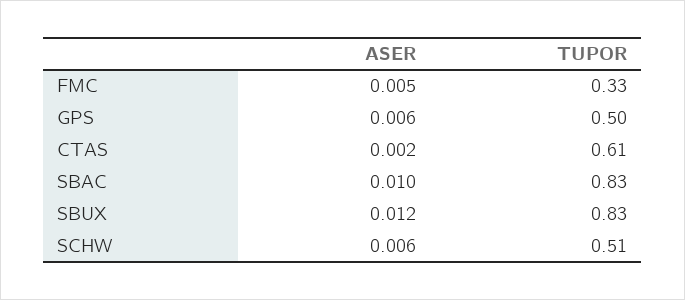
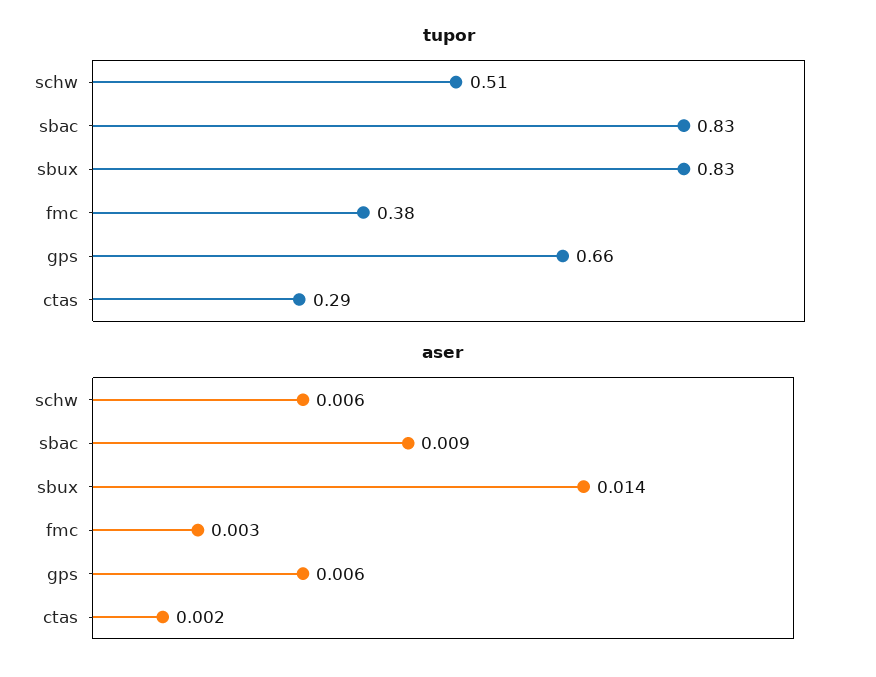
  {
    "ASER": {
-     "FMC": 0.005,
+     "FMC": 0.003,
      "GPS": 0.006,
      "CTAS": 0.002,
-     "SBAC": 0.01,
+     "SBAC": 0.009,
-     "SBUX": 0.012,
+     "SBUX": 0.014,
      "SCHW": 0.006
    },
    "TUPOR": {
-     "FMC": 0.33,
+     "FMC": 0.38,
-     "GPS": 0.5,
+     "GPS": 0.66,
-     "CTAS": 0.61,
+     "CTAS": 0.29,
      "SBAC": 0.83,
      "SBUX": 0.83,
      "SCHW": 0.51
    }
  }

